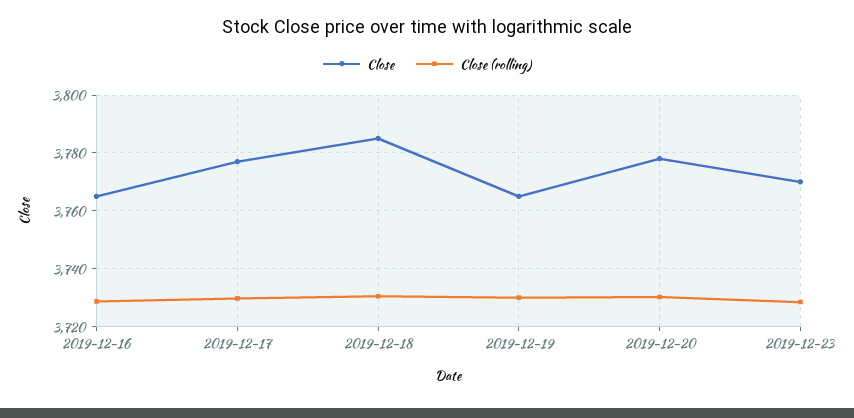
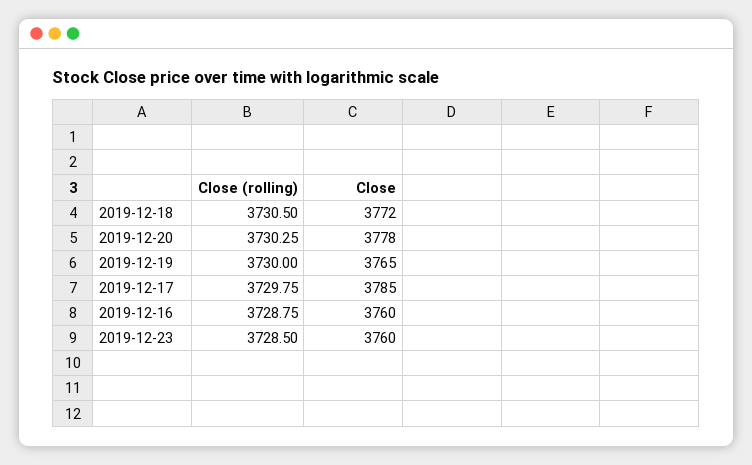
  {
    "Close": {
-     "2019-12-16": 3765,
+     "2019-12-16": 3760,
-     "2019-12-17": 3777.5,
+     "2019-12-17": 3785,
-     "2019-12-18": 3785,
+     "2019-12-18": 3772,
      "2019-12-19": 3765,
      "2019-12-20": 3778,
-     "2019-12-23": 3770
+     "2019-12-23": 3760
    },
    "Close (rolling)": {
      "2019-12-16": 3728.75,
      "2019-12-17": 3729.75,
      "2019-12-18": 3730.5,
      "2019-12-19": 3730,
      "2019-12-20": 3730.25,
      "2019-12-23": 3728.5
    }
  }

